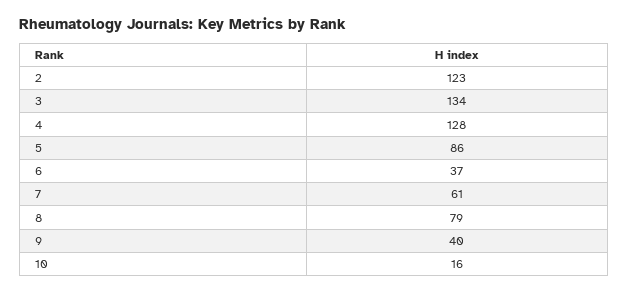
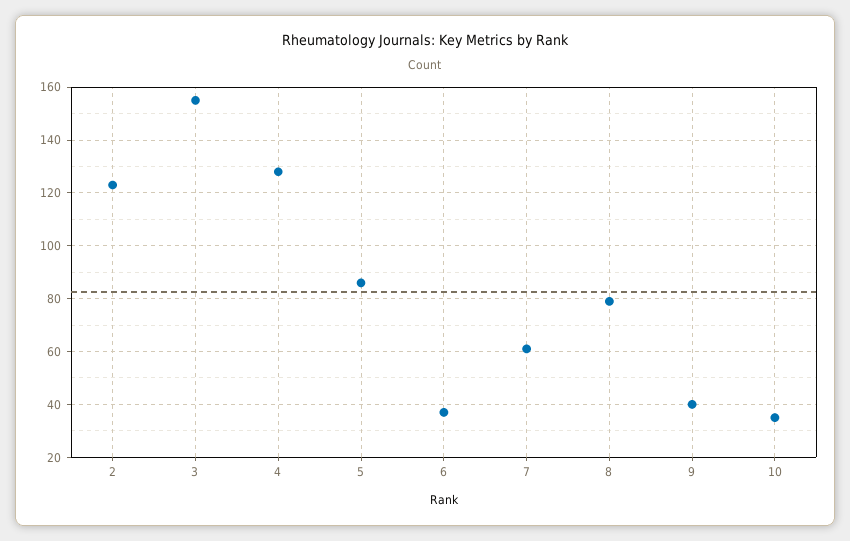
  {
    "2": 123,
-   "3": 134,
+   "3": 155,
    "4": 128,
    "5": 86,
    "6": 37,
    "7": 61,
    "8": 79,
    "9": 40,
-   "10": 16
+   "10": 35
  }

